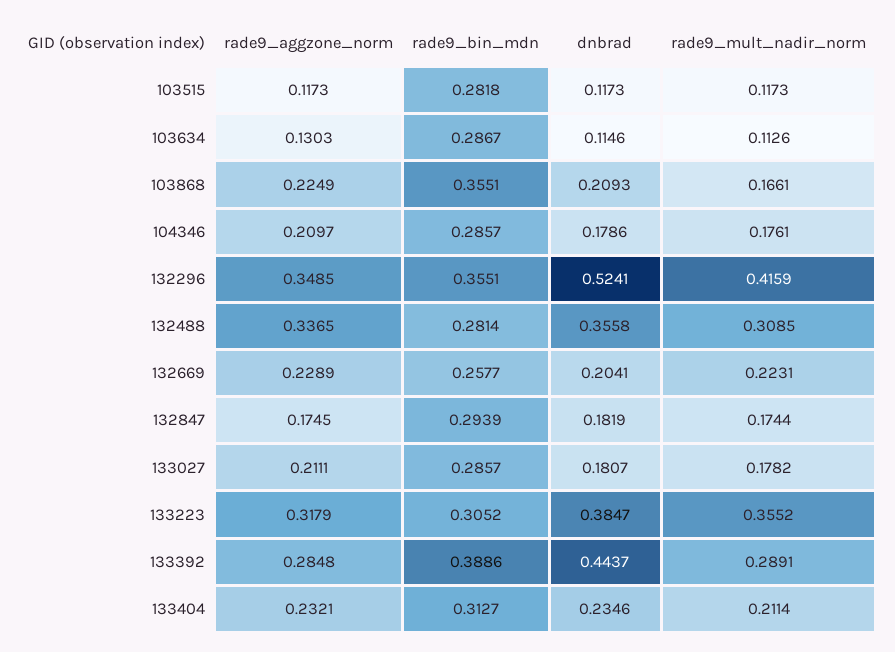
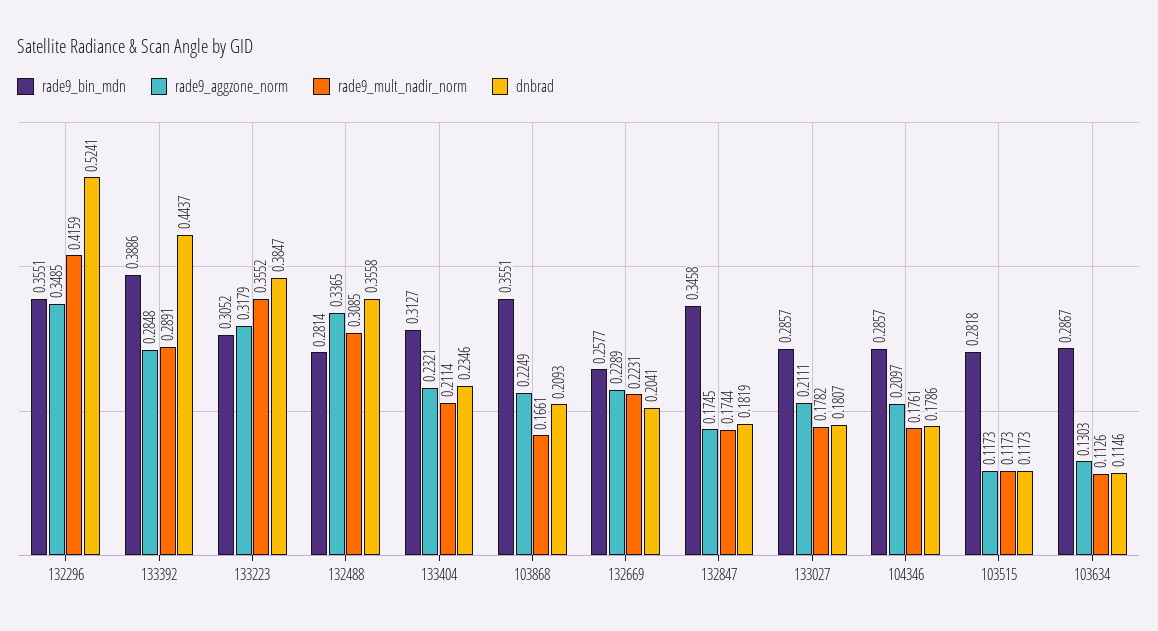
  {
    "rade9_aggzone_norm": {
      "103515": 0.1173,
      "103634": 0.1303,
      "103868": 0.2249,
      "104346": 0.2097,
      "132296": 0.3485,
      "132488": 0.3365,
      "132669": 0.2289,
      "132847": 0.1745,
      "133027": 0.2111,
      "133223": 0.3179,
      "133392": 0.2848,
      "133404": 0.2321
    },
    "rade9_bin_mdn": {
      "103515": 0.2818,
      "103634": 0.2867,
      "103868": 0.3551,
      "104346": 0.2857,
      "132296": 0.3551,
      "132488": 0.2814,
      "132669": 0.2577,
-     "132847": 0.2939,
+     "132847": 0.3458,
      "133027": 0.2857,
      "133223": 0.3052,
      "133392": 0.3886,
      "133404": 0.3127
    },
    "dnbrad": {
      "103515": 0.1173,
      "103634": 0.1146,
      "103868": 0.2093,
      "104346": 0.1786,
      "132296": 0.5241,
      "132488": 0.3558,
      "132669": 0.2041,
      "132847": 0.1819,
      "133027": 0.1807,
      "133223": 0.3847,
      "133392": 0.4437,
      "133404": 0.2346
    },
    "rade9_mult_nadir_norm": {
      "103515": 0.1173,
      "103634": 0.1126,
      "103868": 0.1661,
      "104346": 0.1761,
      "132296": 0.4159,
      "132488": 0.3085,
      "132669": 0.2231,
      "132847": 0.1744,
      "133027": 0.1782,
      "133223": 0.3552,
      "133392": 0.2891,
      "133404": 0.2114
    }
  }

